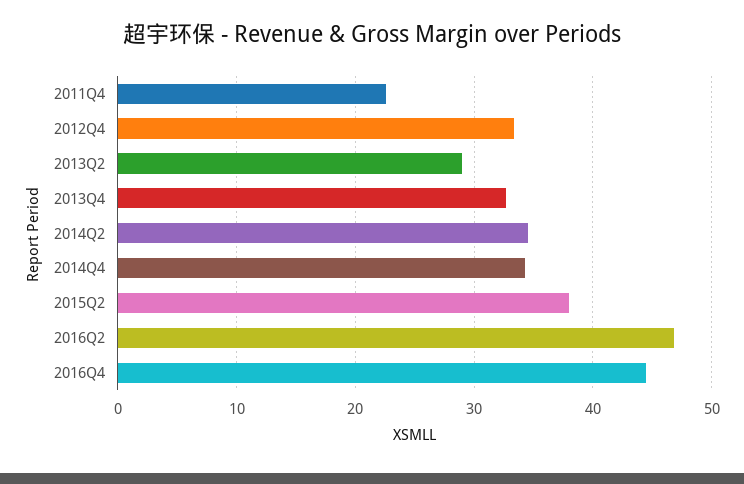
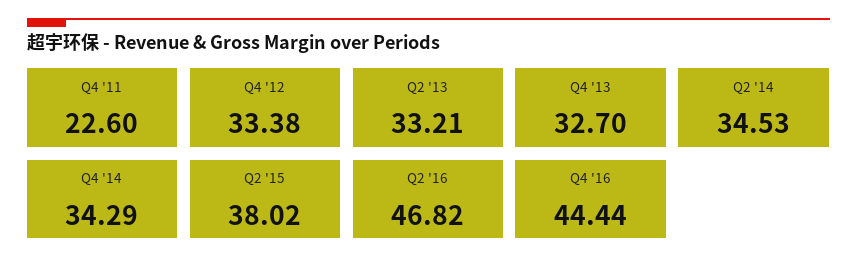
  {
    "2011Q4": 22.6,
    "2012Q4": 33.38,
-   "2013Q2": 29,
+   "2013Q2": 33.21,
    "2013Q4": 32.7,
    "2014Q2": 34.53,
    "2014Q4": 34.29,
    "2015Q2": 38.02,
    "2016Q2": 46.82,
    "2016Q4": 44.44
  }

